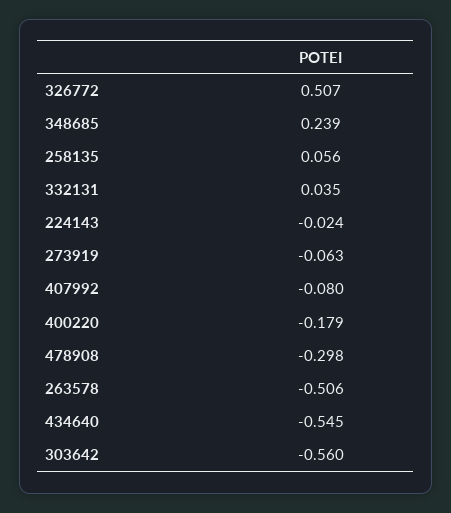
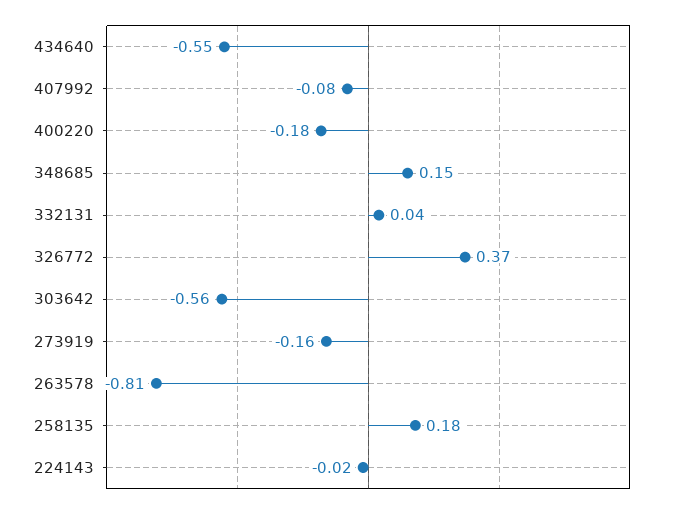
  {
-   "326772": 0.507,
+   "326772": 0.37,
-   "348685": 0.239,
+   "348685": 0.15,
-   "258135": 0.056,
+   "258135": 0.18,
    "332131": 0.035,
    "224143": -0.024,
-   "273919": -0.063,
+   "273919": -0.16,
    "407992": -0.08,
    "400220": -0.179,
-   "478908": -0.298,
-   "263578": -0.506,
+   "263578": -0.81,
    "434640": -0.545,
    "303642": -0.56
  }

